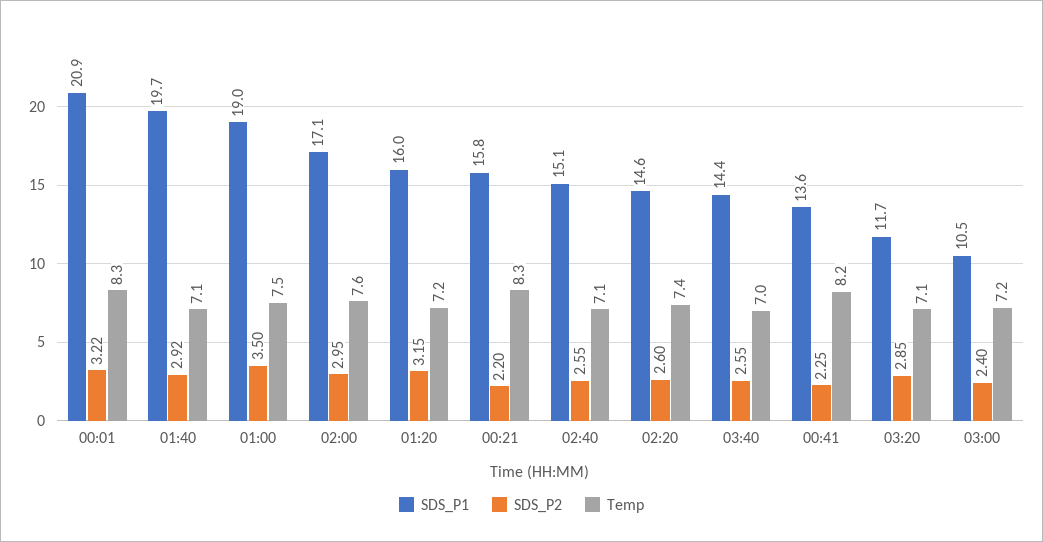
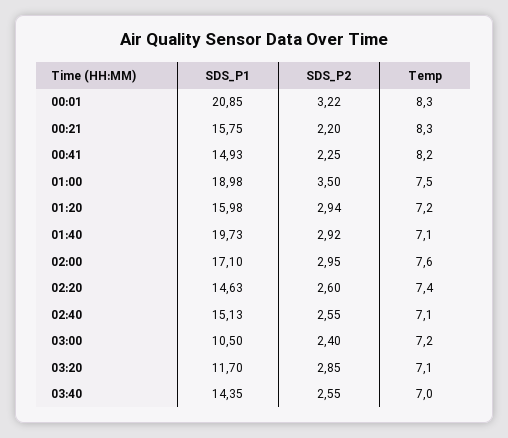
  {
    "SDS_P1": {
      "00:01": 20.85,
      "01:40": 19.73,
      "01:00": 18.98,
      "02:00": 17.1,
      "01:20": 15.98,
      "00:21": 15.75,
      "02:40": 15.13,
      "02:20": 14.63,
      "03:40": 14.35,
-     "00:41": 13.6,
+     "00:41": 14.93,
      "03:20": 11.7,
      "03:00": 10.5
    },
    "SDS_P2": {
      "00:01": 3.22,
      "01:40": 2.92,
      "01:00": 3.5,
      "02:00": 2.95,
-     "01:20": 3.15,
+     "01:20": 2.94,
      "00:21": 2.2,
      "02:40": 2.55,
      "02:20": 2.6,
      "03:40": 2.55,
      "00:41": 2.25,
      "03:20": 2.85,
      "03:00": 2.4
    },
    "Temp": {
      "00:01": 8.3,
      "01:40": 7.1,
      "01:00": 7.5,
      "02:00": 7.6,
      "01:20": 7.2,
      "00:21": 8.3,
      "02:40": 7.1,
      "02:20": 7.4,
      "03:40": 7,
      "00:41": 8.2,
      "03:20": 7.1,
      "03:00": 7.2
    }
  }

